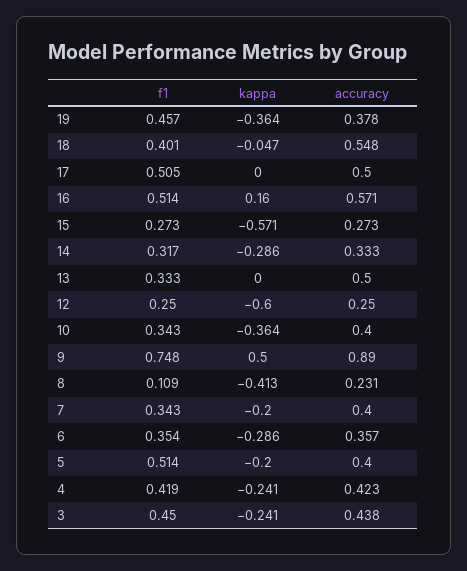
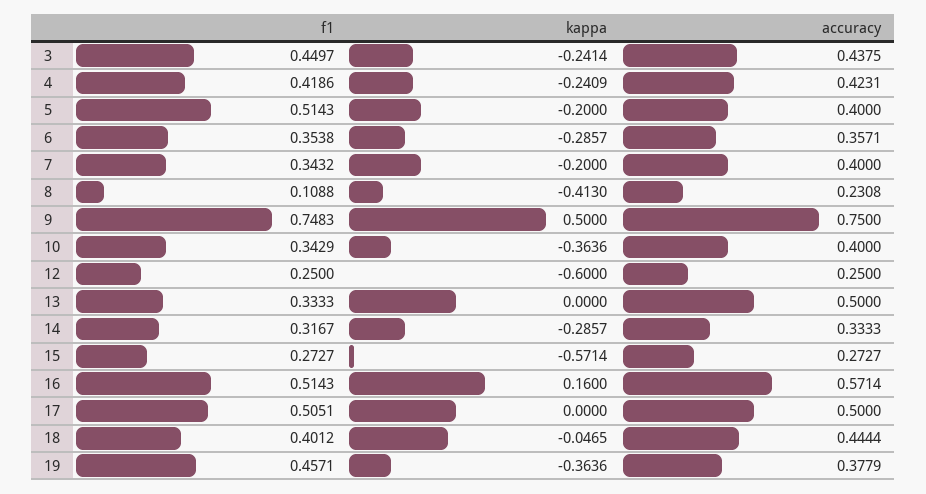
  {
    "f1": {
      "19": 0.4571,
      "18": 0.4012,
      "17": 0.5051,
      "16": 0.5143,
      "15": 0.2727,
      "14": 0.3167,
      "13": 0.3333,
      "12": 0.25,
      "10": 0.3429,
      "9": 0.7483,
      "8": 0.1088,
      "7": 0.3432,
      "6": 0.3538,
      "5": 0.5143,
      "4": 0.4186,
      "3": 0.4497
    },
    "kappa": {
      "19": -0.3636,
      "18": -0.0465,
      "17": 0,
      "16": 0.16,
      "15": -0.5714,
      "14": -0.2857,
      "13": 0,
      "12": -0.6,
      "10": -0.3636,
      "9": 0.5,
      "8": -0.413,
      "7": -0.2,
      "6": -0.2857,
      "5": -0.2,
      "4": -0.2409,
      "3": -0.2414
    },
    "accuracy": {
      "19": 0.3779,
-     "18": 0.548,
+     "18": 0.4444,
      "17": 0.5,
      "16": 0.5714,
      "15": 0.2727,
      "14": 0.3333,
      "13": 0.5,
      "12": 0.25,
      "10": 0.4,
-     "9": 0.89,
+     "9": 0.75,
      "8": 0.2308,
      "7": 0.4,
      "6": 0.3571,
      "5": 0.4,
      "4": 0.4231,
      "3": 0.4375
    }
  }

